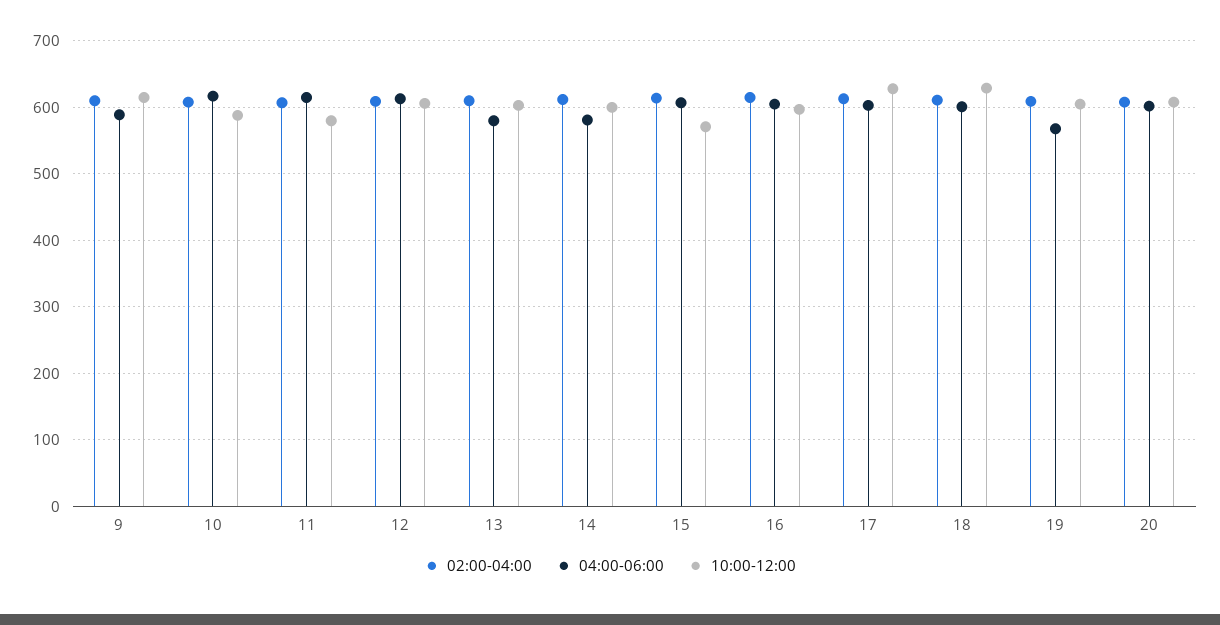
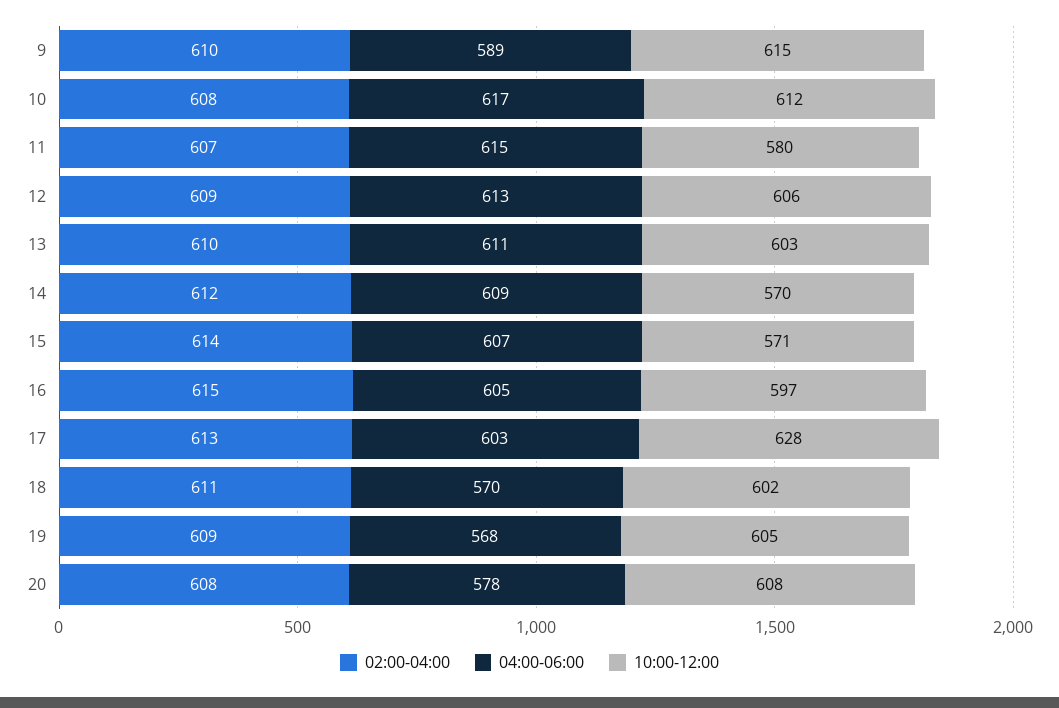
  {
    "02:00-04:00": {
      "9": 610,
      "10": 608,
      "11": 607,
      "12": 609,
      "13": 610,
      "14": 612,
      "15": 614,
      "16": 615,
      "17": 613,
      "18": 611,
      "19": 609,
      "20": 608
    },
    "04:00-06:00": {
      "9": 589,
      "10": 617,
      "11": 615,
      "12": 613,
-     "13": 580,
+     "13": 611,
-     "14": 580,
+     "14": 609,
      "15": 607,
      "16": 605,
      "17": 603,
-     "18": 600,
+     "18": 570,
      "19": 568,
-     "20": 600
+     "20": 578
    },
    "10:00-12:00": {
      "9": 615,
-     "10": 590,
+     "10": 612,
      "11": 580,
      "12": 606,
      "13": 603,
-     "14": 600,
+     "14": 570,
      "15": 571,
      "16": 597,
      "17": 628,
-     "18": 630,
+     "18": 602,
      "19": 605,
      "20": 608
    }
  }

